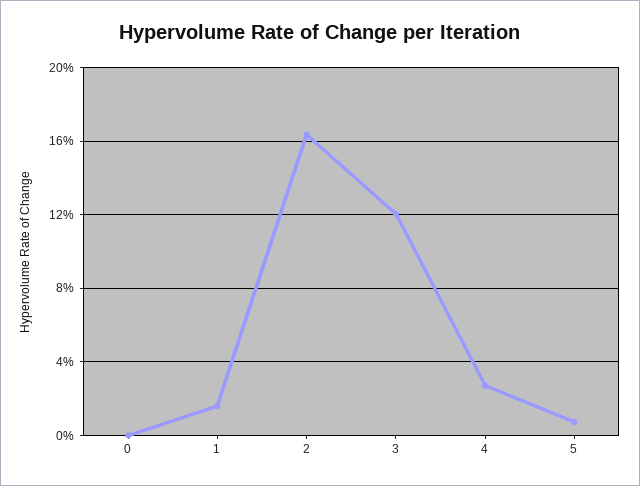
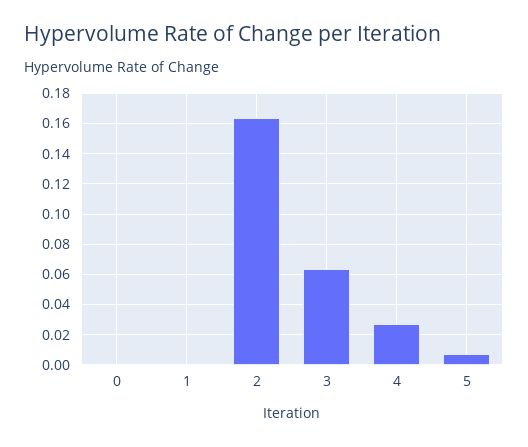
  {
    "0": 0,
-   "1": 0.015,
+   "1": 0,
    "2": 0.165,
-   "3": 0.12,
+   "3": 0.065,
    "4": 0.025,
    "5": 0.005
  }

